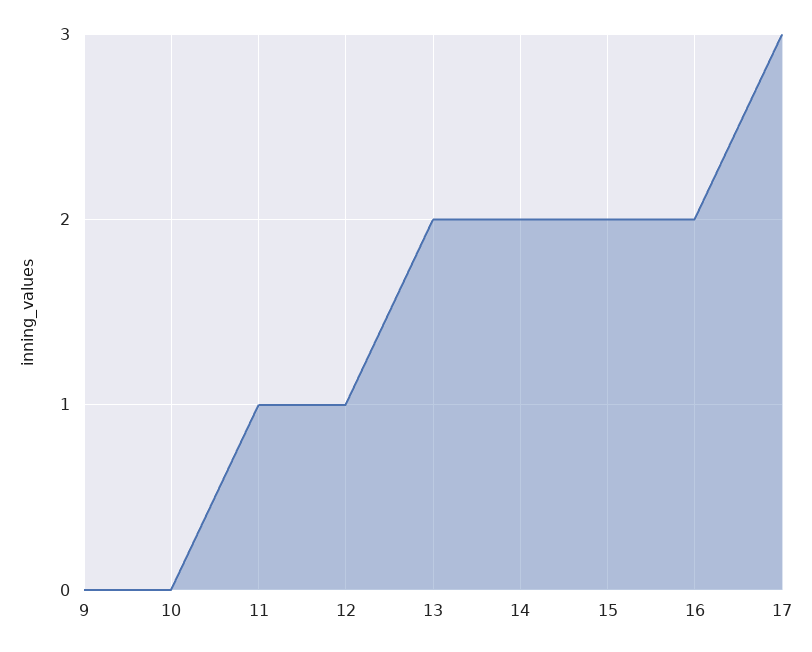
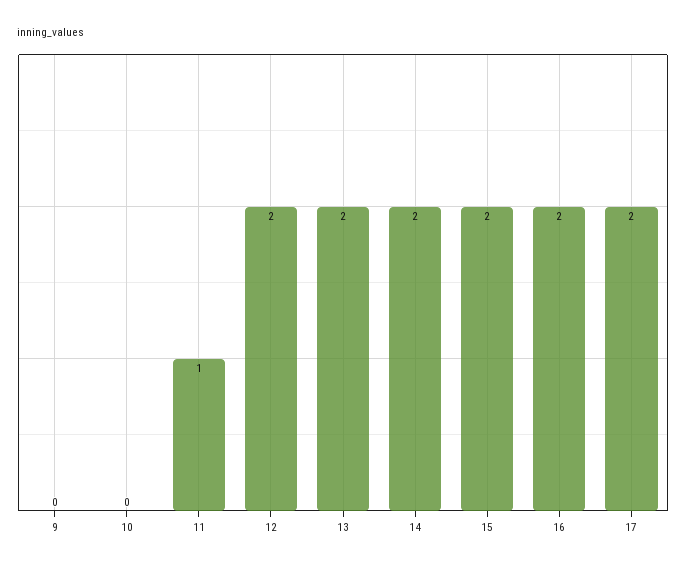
  {
    "9": 0,
    "10": 0,
    "11": 1,
-   "12": 1,
+   "12": 2,
    "13": 2,
    "14": 2,
    "15": 2,
    "16": 2,
-   "17": 3
+   "17": 2
  }

